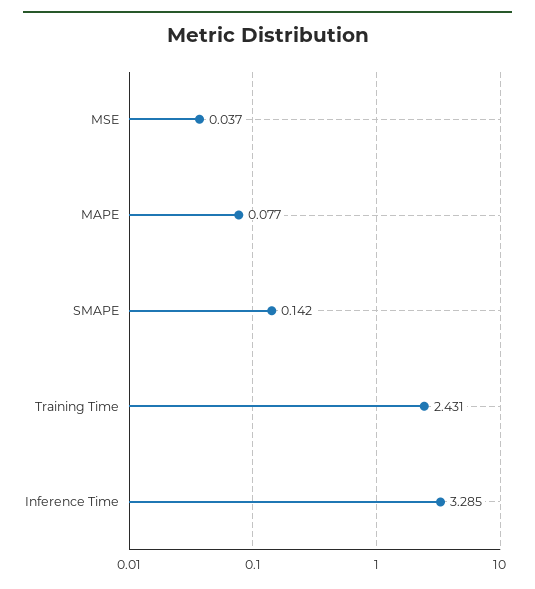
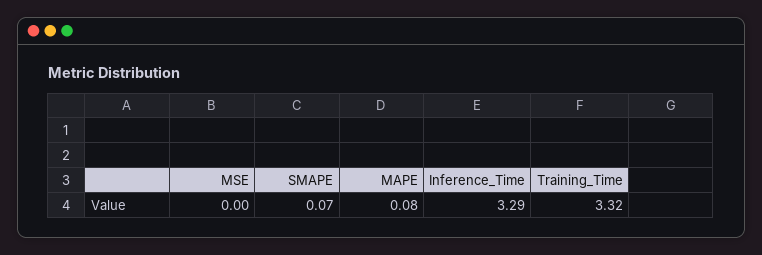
  {
-   "MSE": 0.037,
+   "MSE": 0,
    "MAPE": 0.077,
-   "SMAPE": 0.142,
+   "SMAPE": 0.07,
-   "Training Time": 2.431,
+   "Training Time": 3.32,
    "Inference Time": 3.285
  }

